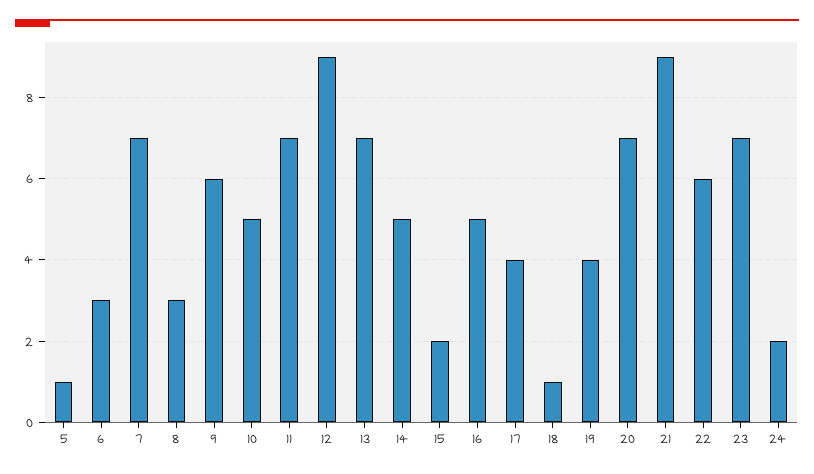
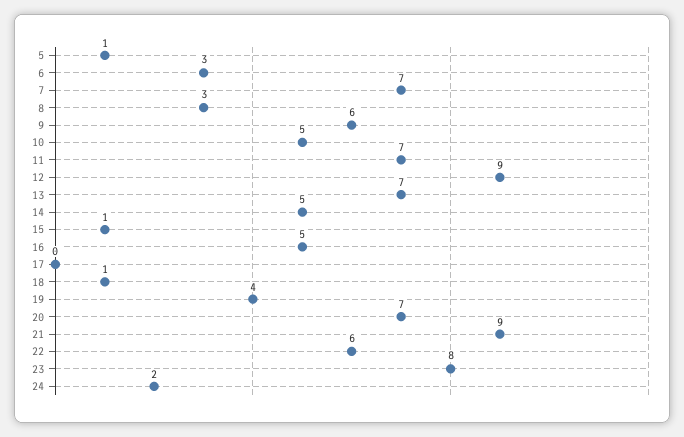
  {
    "5": 1,
    "6": 3,
    "7": 7,
    "8": 3,
    "9": 6,
    "10": 5,
    "11": 7,
    "12": 9,
    "13": 7,
    "14": 5,
-   "15": 2,
+   "15": 1,
    "16": 5,
-   "17": 4,
+   "17": 0,
    "18": 1,
    "19": 4,
    "20": 7,
    "21": 9,
    "22": 6,
-   "23": 7,
+   "23": 8,
    "24": 2
  }

